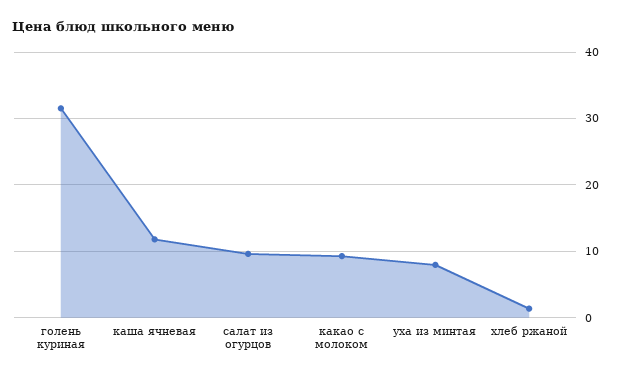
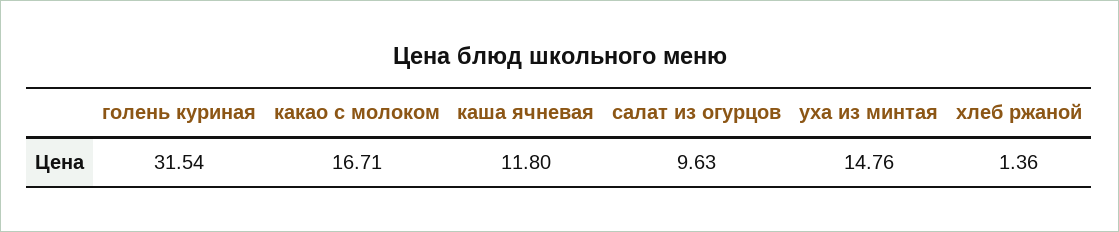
  {
    "голень куриная": 31.54,
    "каша ячневая": 11.8,
    "салат из огурцов": 9.63,
-   "какао с молоком": 9,
+   "какао с молоком": 16.71,
-   "уха из минтая": 8,
+   "уха из минтая": 14.76,
    "хлеб ржаной": 1.36
  }

